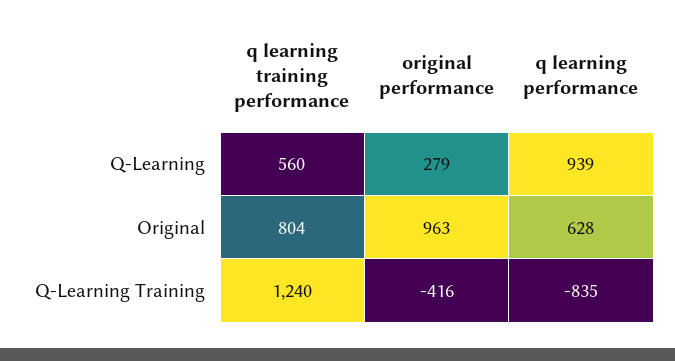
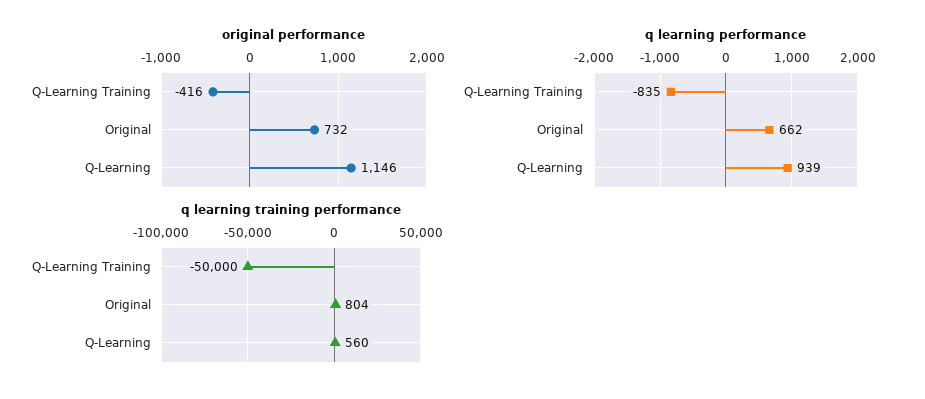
  {
    "q learning training performance": {
      "Q-Learning": 560,
      "Original": 804,
-     "Q-Learning Training": 1240
+     "Q-Learning Training": -50000
    },
    "original performance": {
-     "Q-Learning": 279,
+     "Q-Learning": 1146,
-     "Original": 963,
+     "Original": 732,
      "Q-Learning Training": -416
    },
    "q learning performance": {
      "Q-Learning": 939,
-     "Original": 628,
+     "Original": 662,
      "Q-Learning Training": -835
    }
  }

